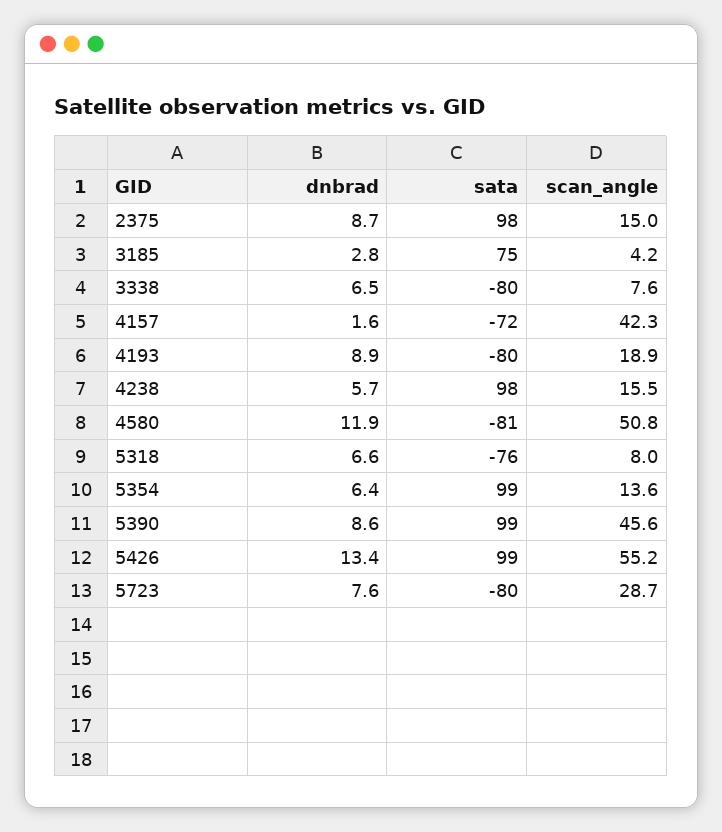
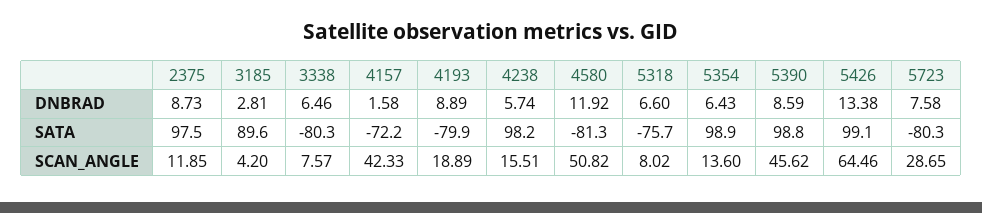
  {
    "dnbrad": {
      "2375": 8.73,
      "3185": 2.81,
      "3338": 6.46,
      "4157": 1.58,
      "4193": 8.89,
      "4238": 5.74,
      "4580": 11.92,
      "5318": 6.6,
      "5354": 6.43,
      "5390": 8.59,
      "5426": 13.38,
      "5723": 7.58
    },
    "sata": {
      "2375": 97.5,
-     "3185": 75,
+     "3185": 89.6,
      "3338": -80.3,
      "4157": -72.2,
      "4193": -79.9,
      "4238": 98.2,
      "4580": -81.3,
      "5318": -75.7,
      "5354": 98.9,
      "5390": 98.8,
      "5426": 99.1,
      "5723": -80.3
    },
    "scan_angle": {
-     "2375": 15,
+     "2375": 11.85,
      "3185": 4.2,
      "3338": 7.57,
      "4157": 42.33,
      "4193": 18.89,
      "4238": 15.51,
      "4580": 50.82,
      "5318": 8.02,
      "5354": 13.6,
      "5390": 45.62,
-     "5426": 55.2,
+     "5426": 64.46,
      "5723": 28.65
    }
  }

